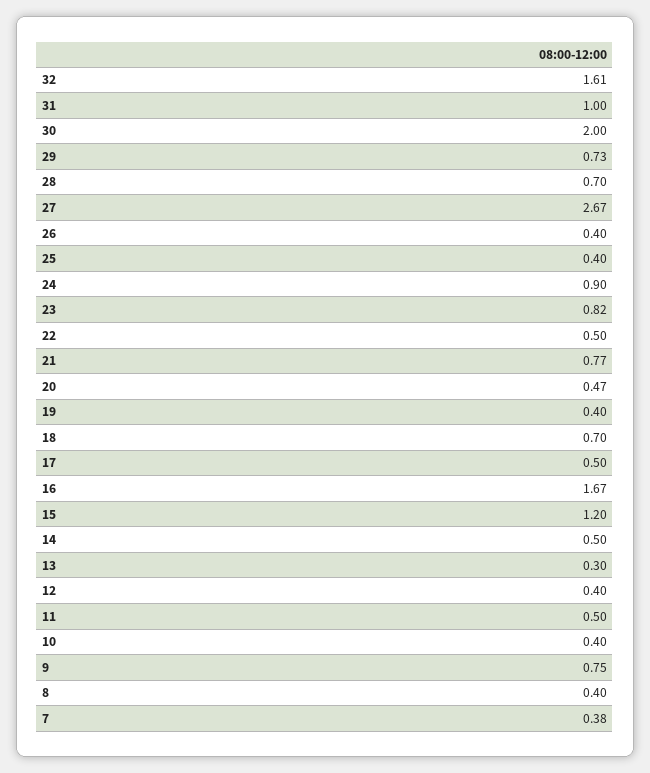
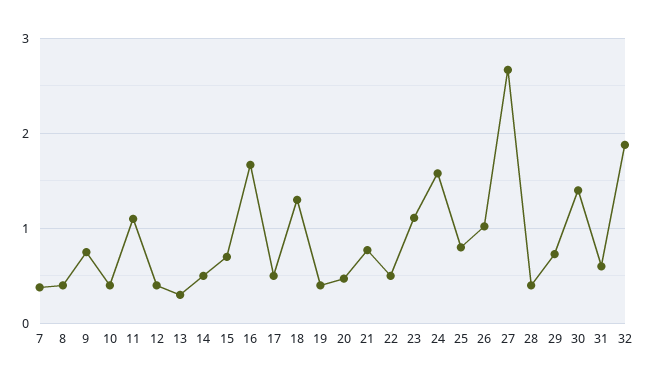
  {
-   "32": 1.61,
+   "32": 1.9,
-   "31": 1,
+   "31": 0.6,
-   "30": 2,
+   "30": 1.4,
    "29": 0.73,
-   "28": 0.7,
+   "28": 0.4,
    "27": 2.67,
-   "26": 0.4,
+   "26": 1,
-   "25": 0.4,
+   "25": 0.8,
-   "24": 0.9,
+   "24": 1.6,
-   "23": 0.82,
+   "23": 1.1,
    "22": 0.5,
    "21": 0.77,
    "20": 0.47,
    "19": 0.4,
-   "18": 0.7,
+   "18": 1.3,
    "17": 0.5,
    "16": 1.67,
-   "15": 1.2,
+   "15": 0.7,
    "14": 0.5,
    "13": 0.3,
    "12": 0.4,
-   "11": 0.5,
+   "11": 1.1,
    "10": 0.4,
    "9": 0.75,
    "8": 0.4,
    "7": 0.38
  }

